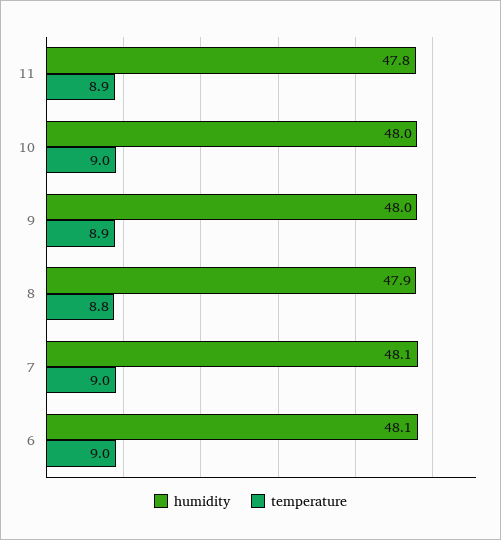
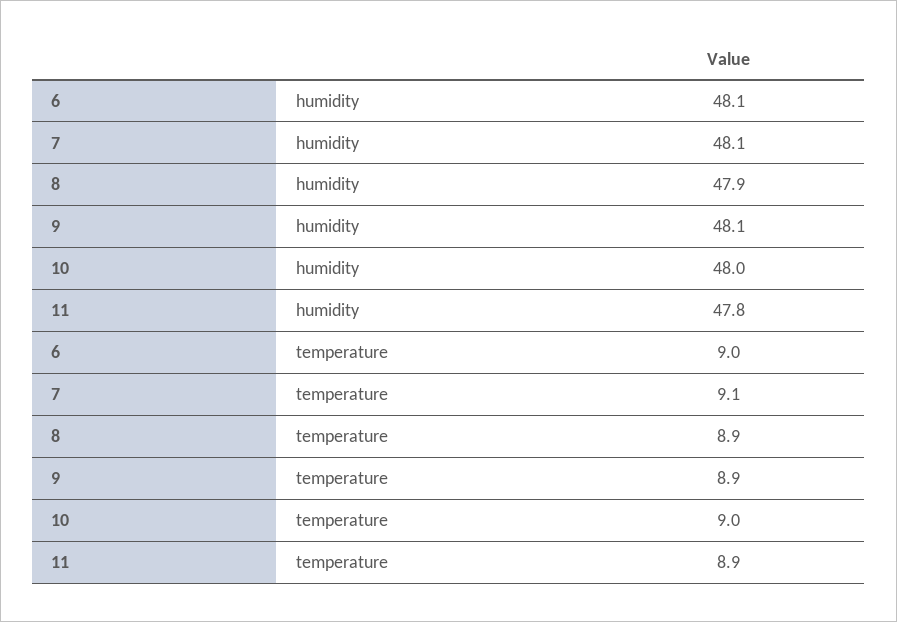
  {
    "humidity": {
      "11": 47.8,
      "10": 48,
-     "9": 48,
+     "9": 48.1,
      "8": 47.9,
      "7": 48.1,
      "6": 48.1
    },
    "temperature": {
      "11": 8.9,
      "10": 9,
      "9": 8.9,
-     "8": 8.8,
+     "8": 8.9,
-     "7": 9,
+     "7": 9.1,
      "6": 9
    }
  }

